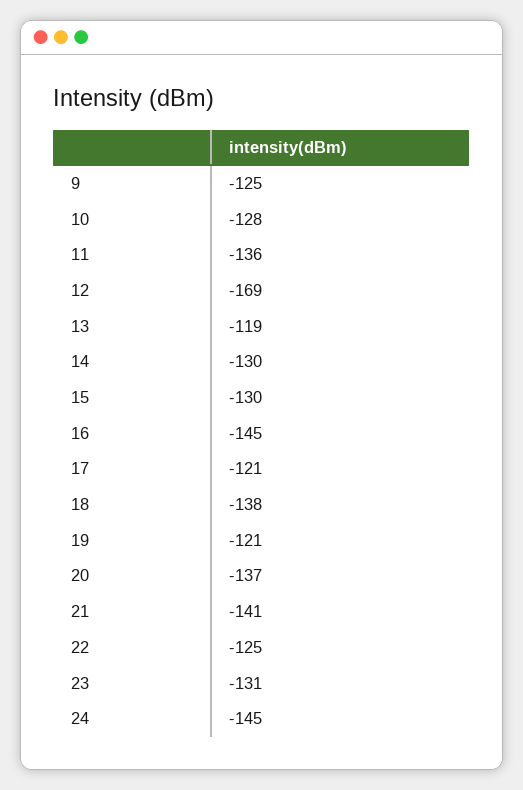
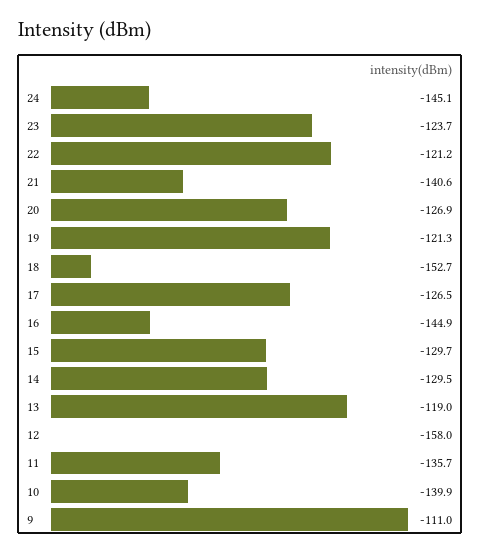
  {
-   "9": -125,
+   "9": -111,
-   "10": -128,
+   "10": -139.9,
    "11": -135.7,
-   "12": -169,
+   "12": -158,
    "13": -119,
    "14": -129.5,
    "15": -129.7,
    "16": -144.9,
-   "17": -121,
+   "17": -126.5,
-   "18": -138,
+   "18": -152.7,
    "19": -121.3,
-   "20": -137,
+   "20": -126.9,
    "21": -140.6,
-   "22": -125,
+   "22": -121.2,
-   "23": -131,
+   "23": -123.7,
    "24": -145.1
  }

